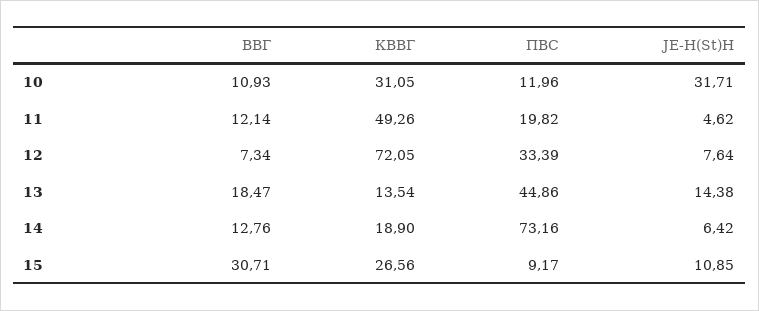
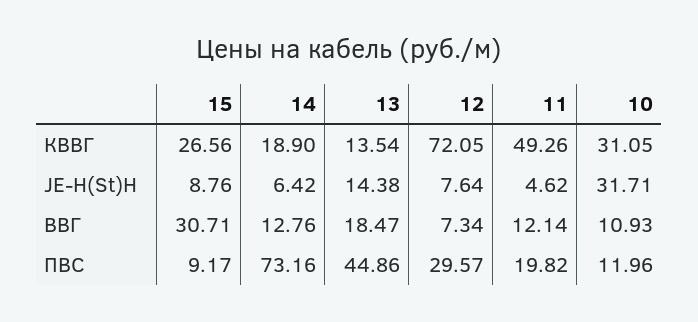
  {
    "ВВГ": {
      "10": 10.93,
      "11": 12.14,
      "12": 7.34,
      "13": 18.47,
      "14": 12.76,
      "15": 30.71
    },
    "КВВГ": {
      "10": 31.05,
      "11": 49.26,
      "12": 72.05,
      "13": 13.54,
      "14": 18.9,
      "15": 26.56
    },
    "ПВС": {
      "10": 11.96,
      "11": 19.82,
-     "12": 33.39,
+     "12": 29.57,
      "13": 44.86,
      "14": 73.16,
      "15": 9.17
    },
    "JE-H(St)H": {
      "10": 31.71,
      "11": 4.62,
      "12": 7.64,
      "13": 14.38,
      "14": 6.42,
-     "15": 10.85
+     "15": 8.76
    }
  }

